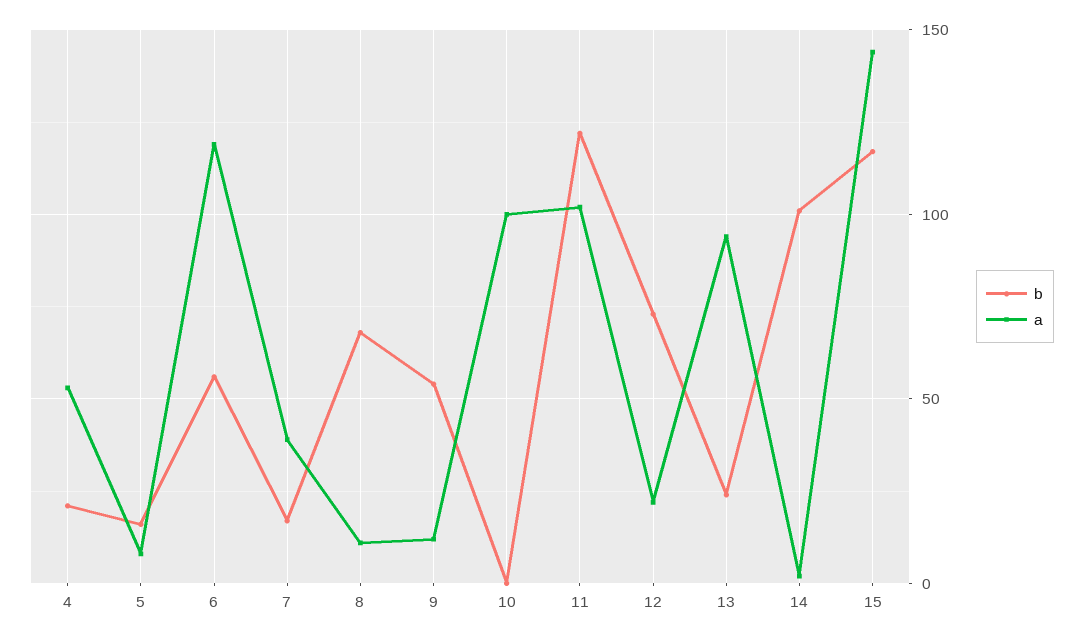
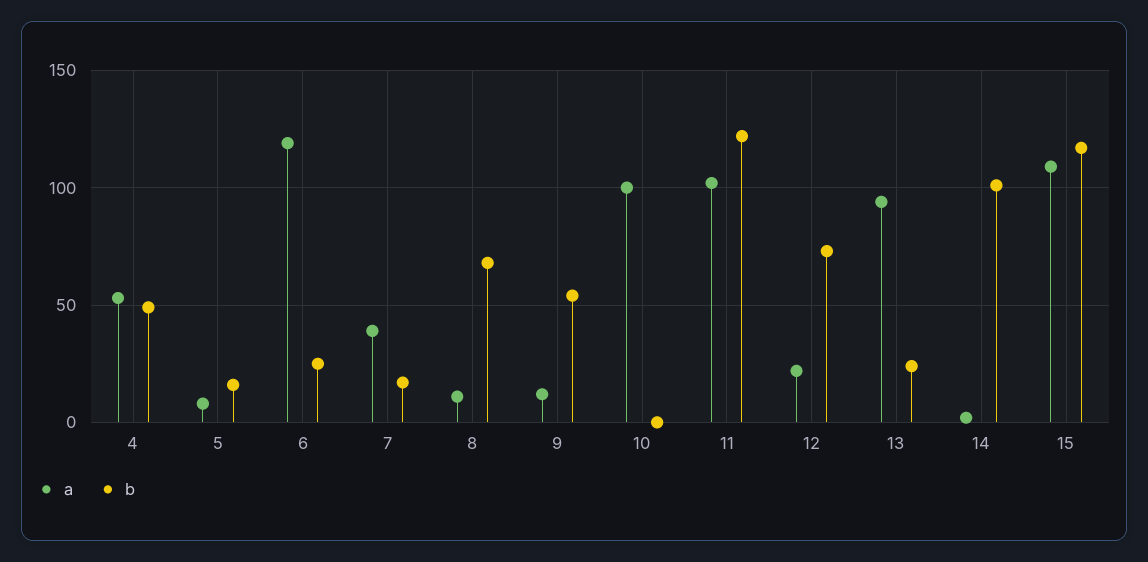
  {
    "b": {
-     "4": 20,
+     "4": 50,
      "5": 15,
-     "6": 55,
+     "6": 25,
      "7": 15,
      "8": 70,
      "9": 55,
      "10": 0,
      "11": 120,
      "12": 75,
      "13": 25,
      "14": 100,
      "15": 115
    },
    "a": {
      "4": 55,
      "5": 10,
      "6": 120,
      "7": 40,
      "8": 10,
      "9": 10,
      "10": 100,
      "11": 100,
      "12": 20,
      "13": 95,
      "14": 0,
-     "15": 145
+     "15": 110
    }
  }

